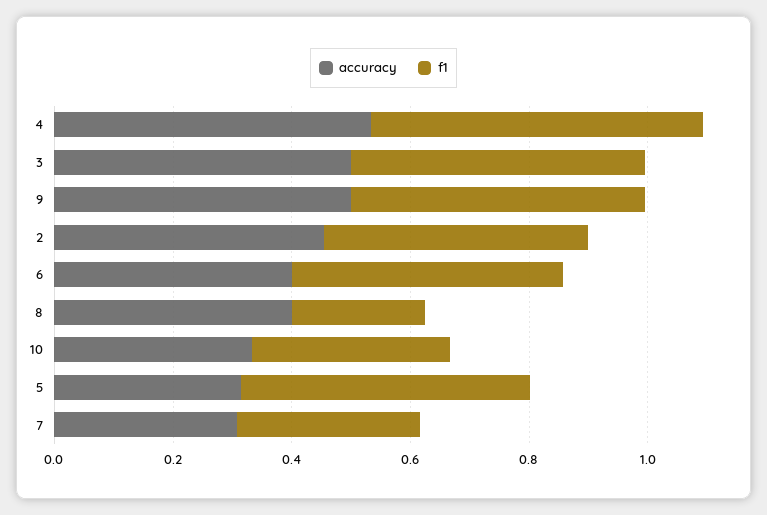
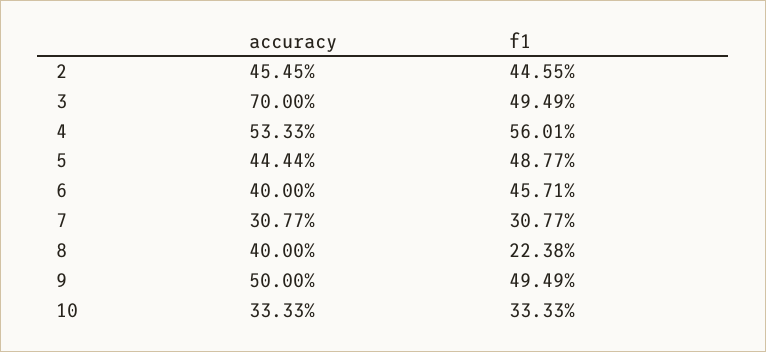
  {
    "accuracy": {
      "4": 0.5333,
-     "3": 0.5,
+     "3": 0.7,
      "9": 0.5,
      "2": 0.4545,
      "6": 0.4,
      "8": 0.4,
      "10": 0.3333,
-     "5": 0.3,
+     "5": 0.4444,
      "7": 0.3077
    },
    "f1": {
      "4": 0.5601,
      "3": 0.4949,
      "9": 0.4949,
      "2": 0.4455,
      "6": 0.4571,
      "8": 0.2238,
      "10": 0.3333,
      "5": 0.4877,
      "7": 0.3077
    }
  }

